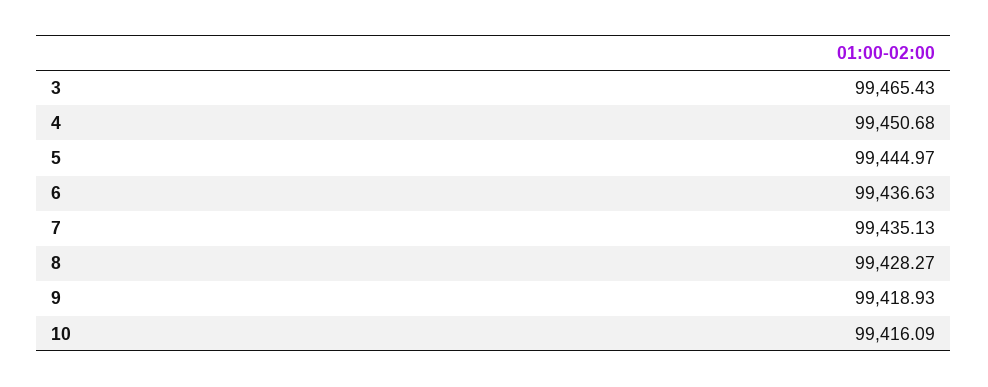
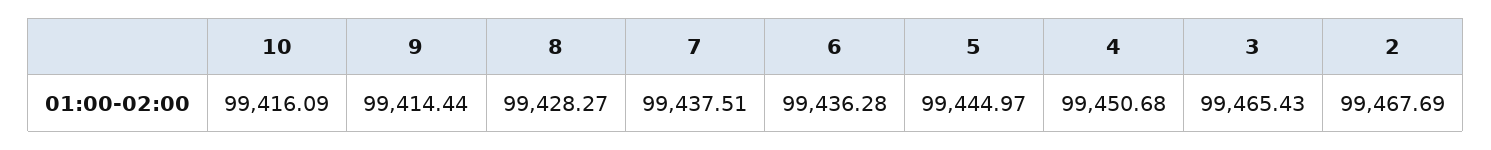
  {
    "3": 99465.43,
    "4": 99450.68,
    "5": 99444.97,
-   "6": 99436.63,
+   "6": 99436.28,
-   "7": 99435.13,
+   "7": 99437.51,
    "8": 99428.27,
-   "9": 99418.93,
+   "9": 99414.44,
-   "10": 99416.09
+   "10": 99416.09,
+   "2": 99467.69
  }

